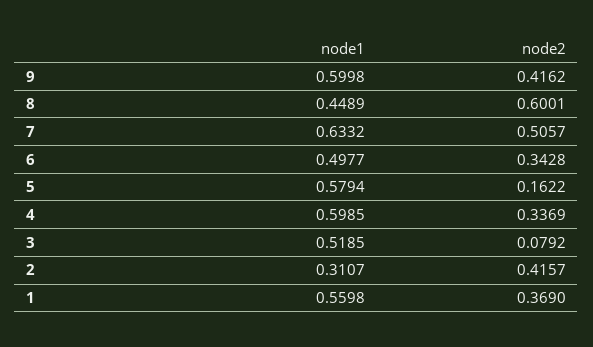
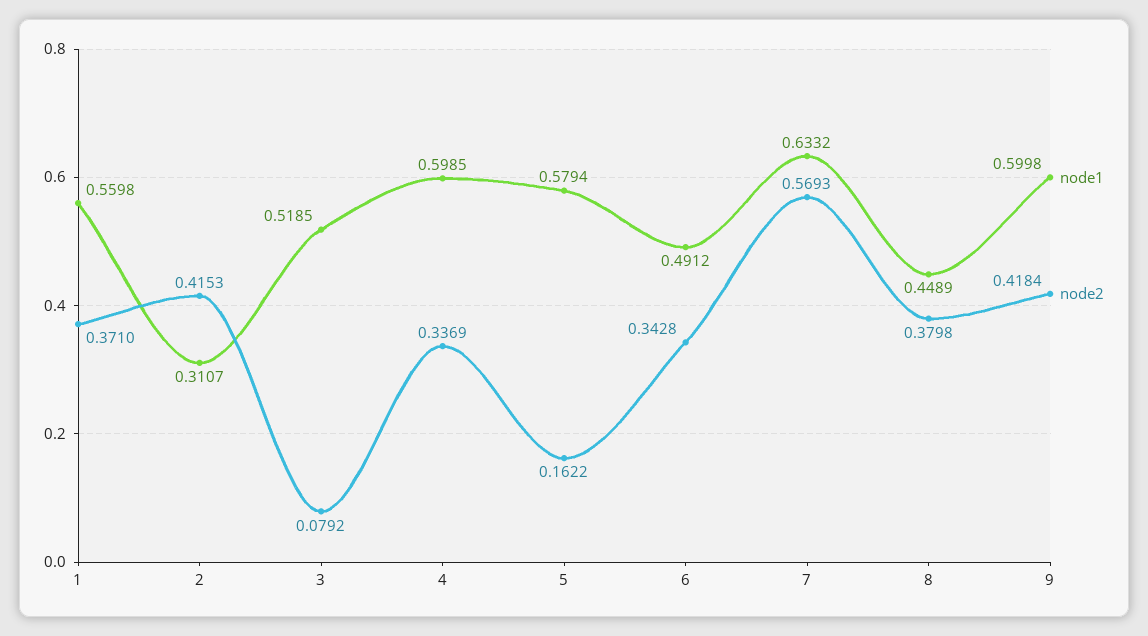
  {
    "node1": {
      "9": 0.5998,
      "8": 0.4489,
      "7": 0.6332,
-     "6": 0.4977,
+     "6": 0.4912,
      "5": 0.5794,
      "4": 0.5985,
      "3": 0.5185,
      "2": 0.3107,
      "1": 0.5598
    },
    "node2": {
-     "9": 0.4162,
+     "9": 0.4184,
-     "8": 0.6001,
+     "8": 0.3798,
-     "7": 0.5057,
+     "7": 0.5693,
      "6": 0.3428,
      "5": 0.1622,
      "4": 0.3369,
      "3": 0.0792,
-     "2": 0.4157,
+     "2": 0.4153,
-     "1": 0.369
+     "1": 0.371
    }
  }

